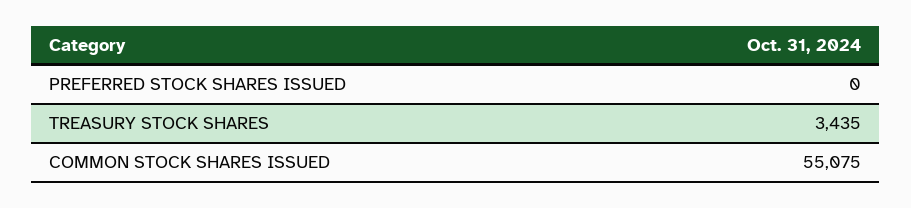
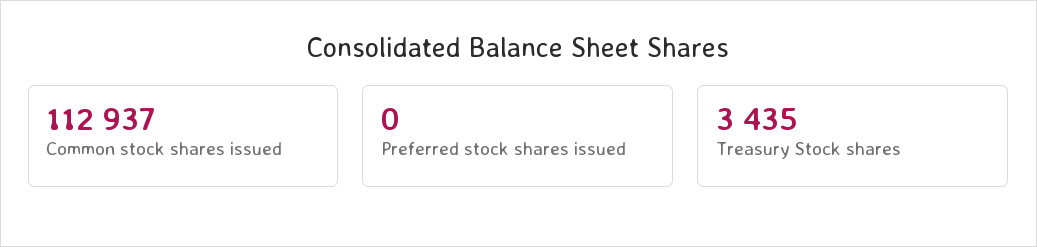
  {
    "PREFERRED STOCK SHARES ISSUED": 0,
    "TREASURY STOCK SHARES": 3435,
-   "COMMON STOCK SHARES ISSUED": 55075
+   "COMMON STOCK SHARES ISSUED": 112937
  }

